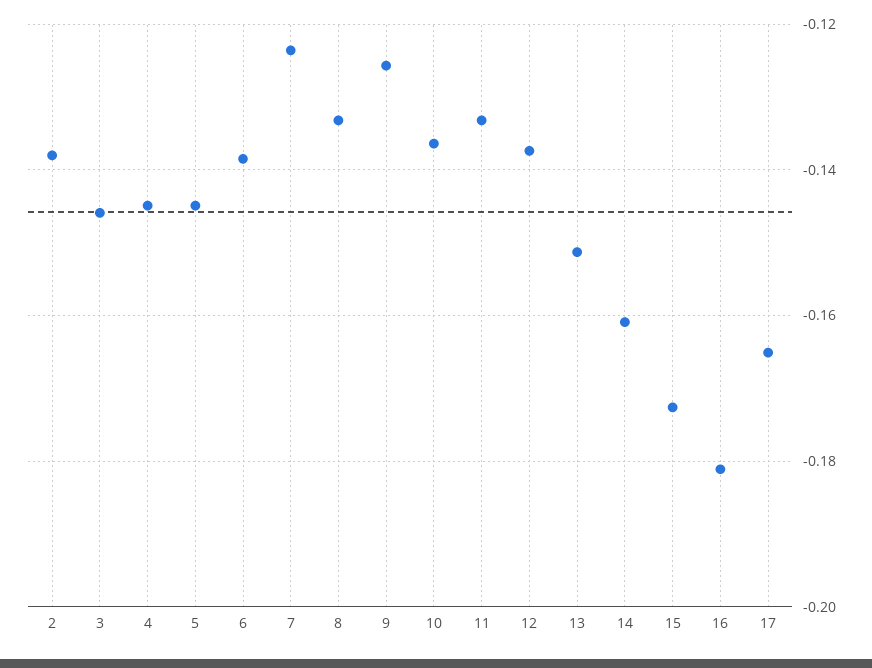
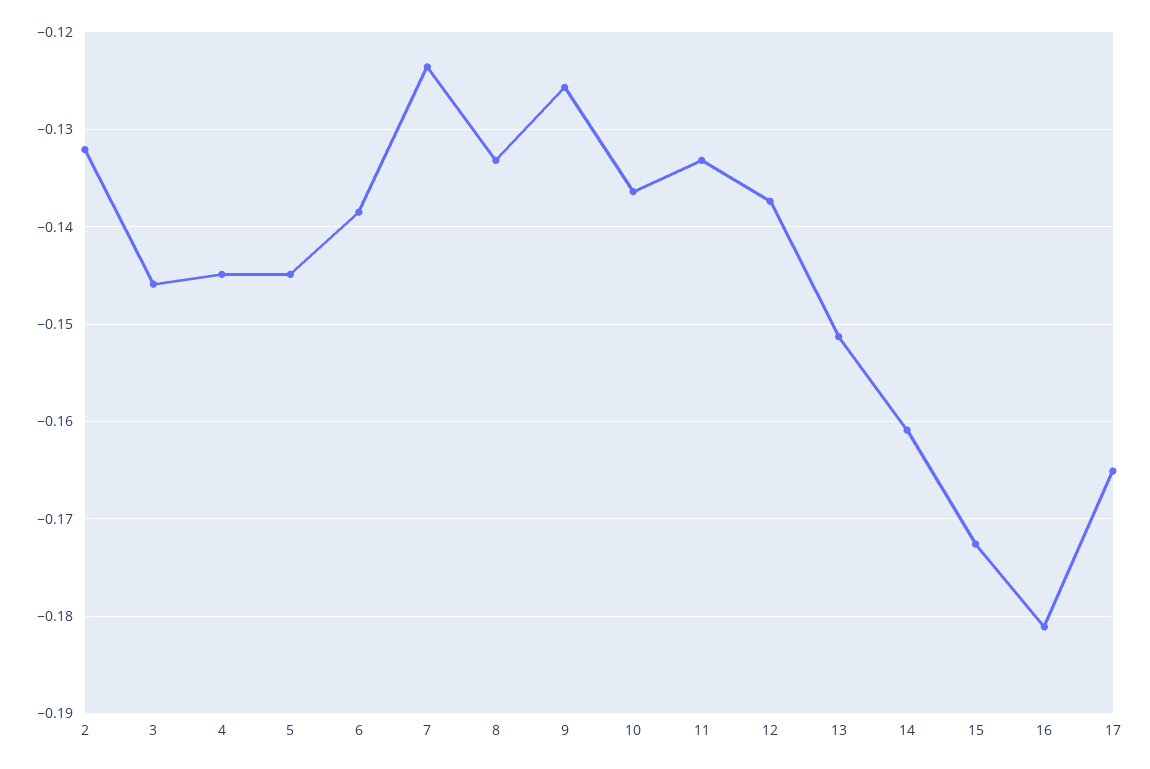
  {
-   "2": -0.138,
+   "2": -0.132,
    "3": -0.146,
    "4": -0.145,
    "5": -0.145,
    "6": -0.139,
    "7": -0.124,
    "8": -0.133,
    "9": -0.126,
    "10": -0.136,
    "11": -0.133,
    "12": -0.137,
    "13": -0.151,
    "14": -0.161,
    "15": -0.173,
    "16": -0.181,
    "17": -0.165
  }

